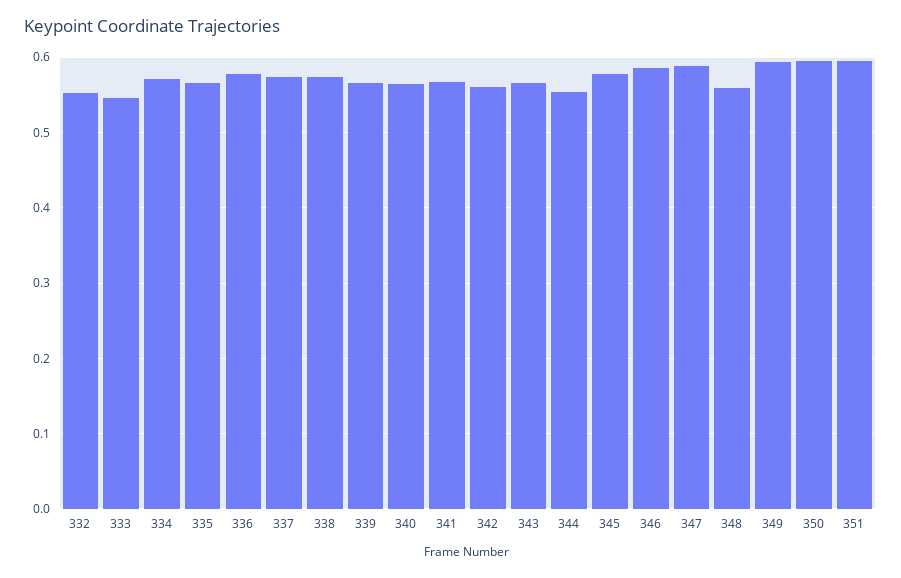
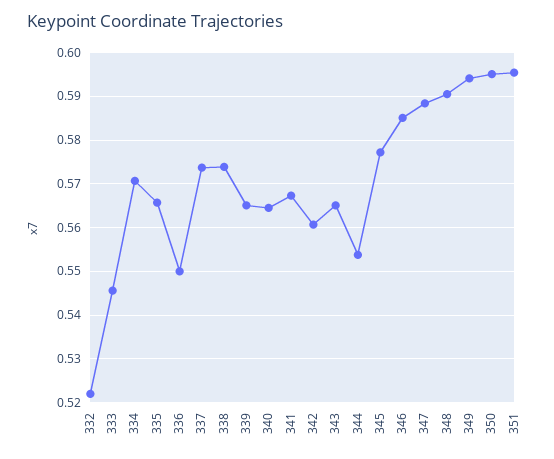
  {
-   "332": 0.55,
+   "332": 0.522,
    "333": 0.546,
    "334": 0.57,
    "335": 0.566,
-   "336": 0.58,
+   "336": 0.55,
    "337": 0.574,
    "338": 0.574,
    "339": 0.566,
    "340": 0.564,
    "341": 0.568,
    "342": 0.56,
    "343": 0.566,
    "344": 0.554,
    "345": 0.578,
    "346": 0.586,
    "347": 0.588,
-   "348": 0.56,
+   "348": 0.59,
    "349": 0.594,
    "350": 0.596,
    "351": 0.596
  }

